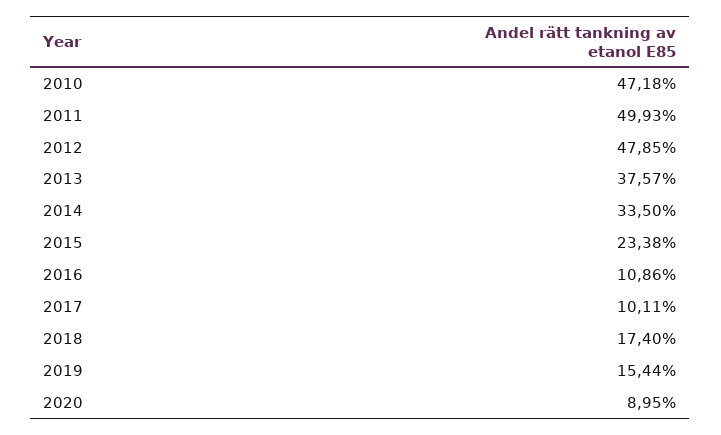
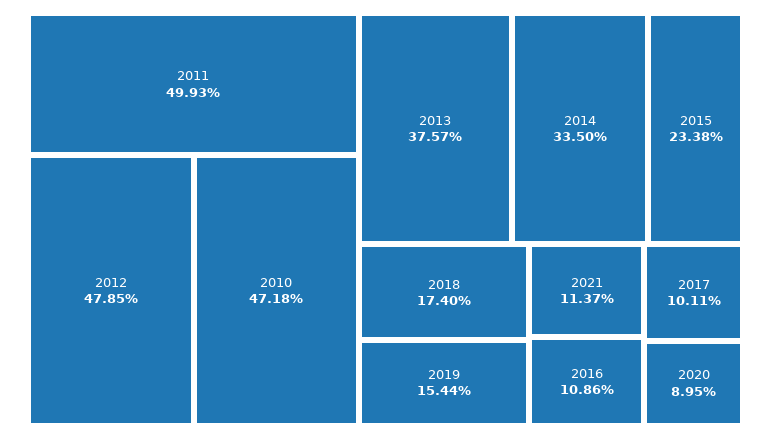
  {
    "2010": 47.18,
    "2011": 49.93,
    "2012": 47.85,
    "2013": 37.57,
    "2014": 33.5,
    "2015": 23.38,
    "2016": 10.86,
    "2017": 10.11,
    "2018": 17.4,
    "2019": 15.44,
-   "2020": 8.95
+   "2020": 8.95,
+   "2021": 11.37
  }

